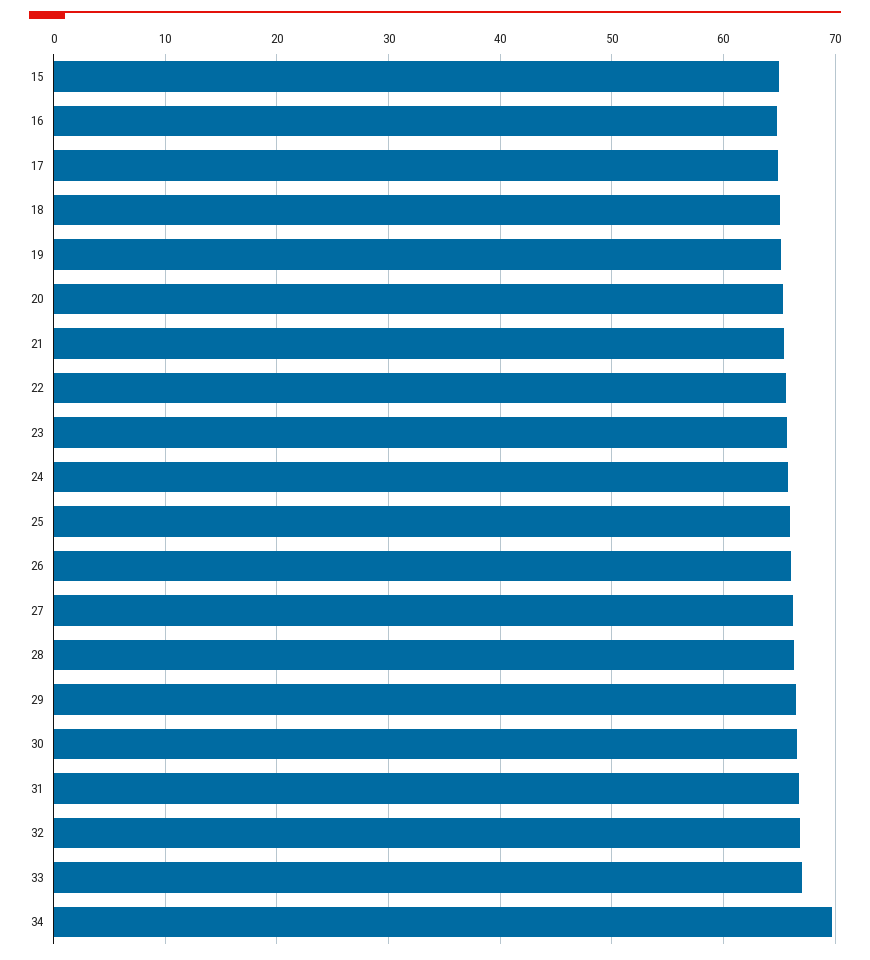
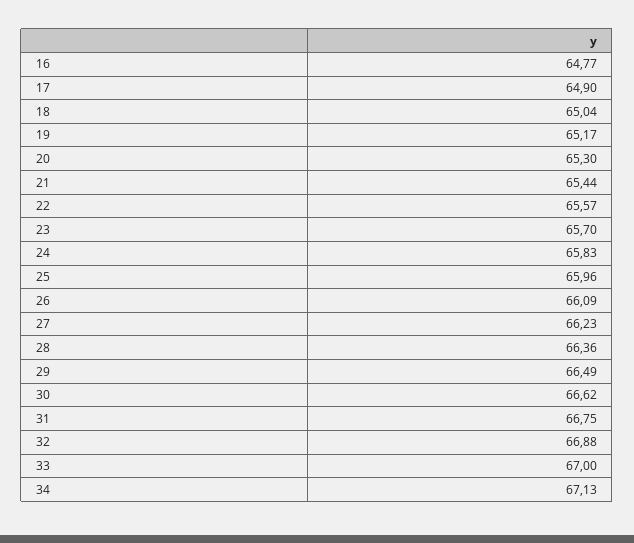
  {
-   "15": 65,
    "16": 64.77,
    "17": 64.9,
    "18": 65.04,
    "19": 65.17,
    "20": 65.3,
    "21": 65.44,
    "22": 65.57,
    "23": 65.7,
    "24": 65.83,
    "25": 65.96,
    "26": 66.09,
    "27": 66.23,
    "28": 66.36,
    "29": 66.49,
    "30": 66.62,
    "31": 66.75,
    "32": 66.88,
    "33": 67,
-   "34": 70
+   "34": 67.13
  }

